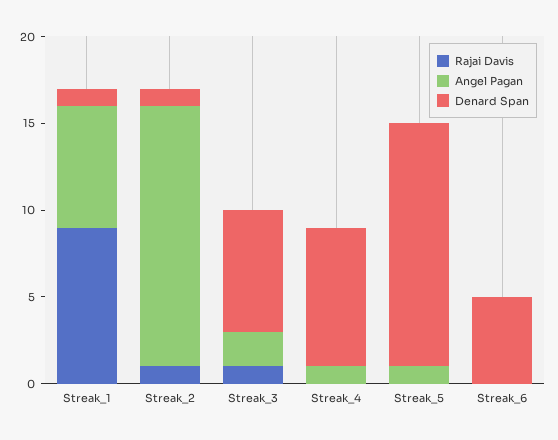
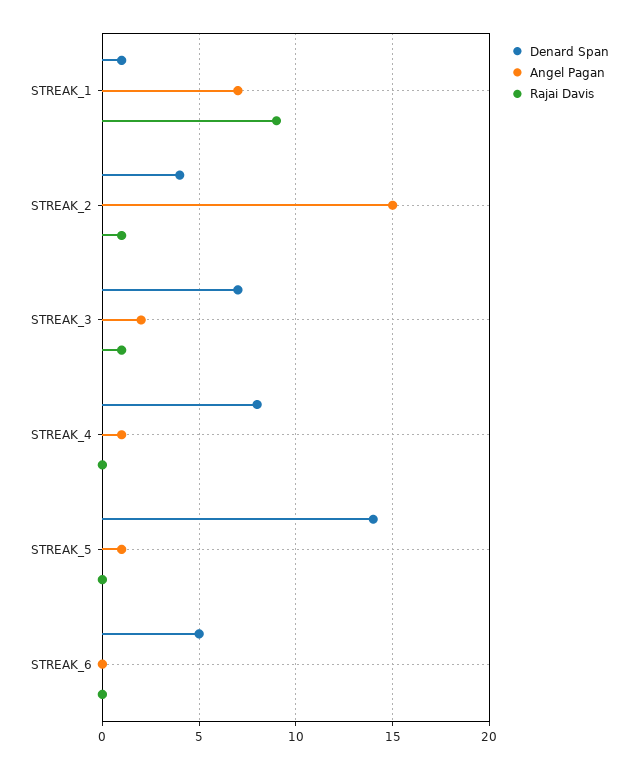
  {
    "Rajai Davis": {
      "Streak_1": 9,
      "Streak_2": 1,
      "Streak_3": 1,
      "Streak_4": 0,
      "Streak_5": 0,
      "Streak_6": 0
    },
    "Angel Pagan": {
      "Streak_1": 7,
      "Streak_2": 15,
      "Streak_3": 2,
      "Streak_4": 1,
      "Streak_5": 1,
      "Streak_6": 0
    },
    "Denard Span": {
      "Streak_1": 1,
-     "Streak_2": 1,
+     "Streak_2": 4,
      "Streak_3": 7,
      "Streak_4": 8,
      "Streak_5": 14,
      "Streak_6": 5
    }
  }

